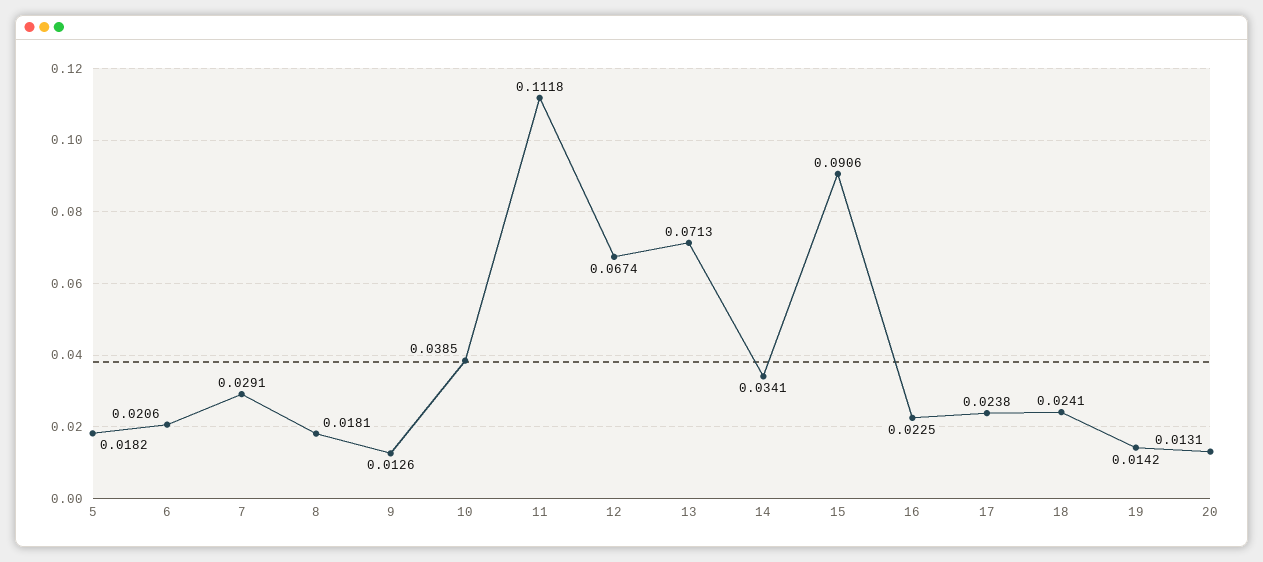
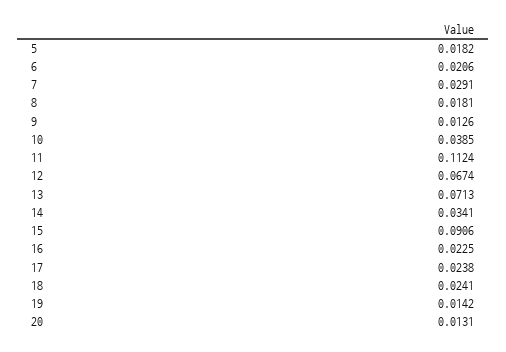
  {
    "5": 0.0182,
    "6": 0.0206,
    "7": 0.0291,
    "8": 0.0181,
    "9": 0.0126,
    "10": 0.0385,
-   "11": 0.1118,
+   "11": 0.1124,
    "12": 0.0674,
    "13": 0.0713,
    "14": 0.0341,
    "15": 0.0906,
    "16": 0.0225,
    "17": 0.0238,
    "18": 0.0241,
    "19": 0.0142,
    "20": 0.0131
  }

